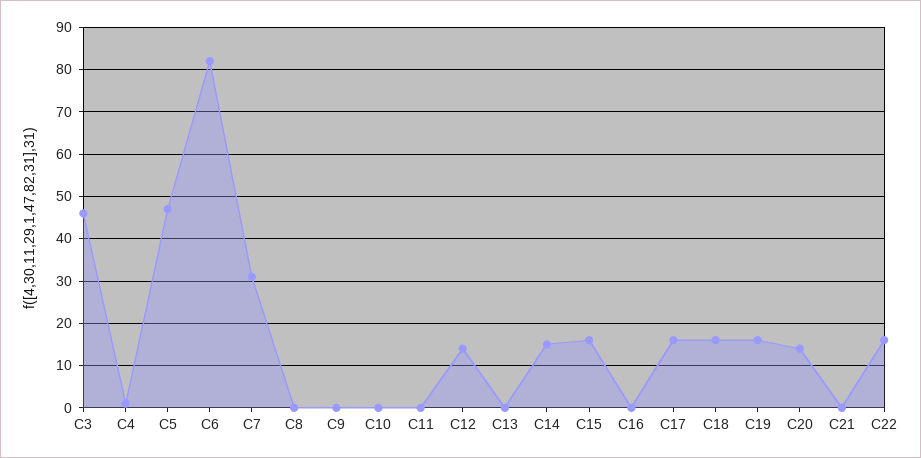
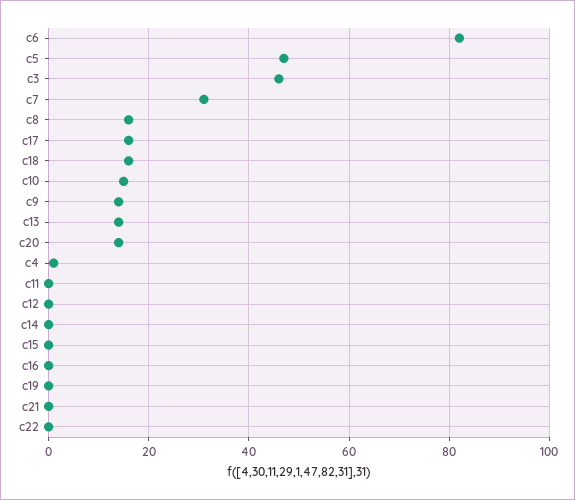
  {
    "C3": 45,
    "C4": 0,
    "C5": 45,
    "C6": 80,
    "C7": 30,
-   "C8": 0,
+   "C8": 15,
-   "C9": 0,
+   "C9": 15,
-   "C10": 0,
+   "C10": 15,
    "C11": 0,
-   "C12": 15,
+   "C12": 0,
-   "C13": 0,
+   "C13": 15,
-   "C14": 15,
+   "C14": 0,
-   "C15": 15,
+   "C15": 0,
    "C16": 0,
    "C17": 15,
    "C18": 15,
-   "C19": 15,
+   "C19": 0,
    "C20": 15,
    "C21": 0,
-   "C22": 15
+   "C22": 0
  }

